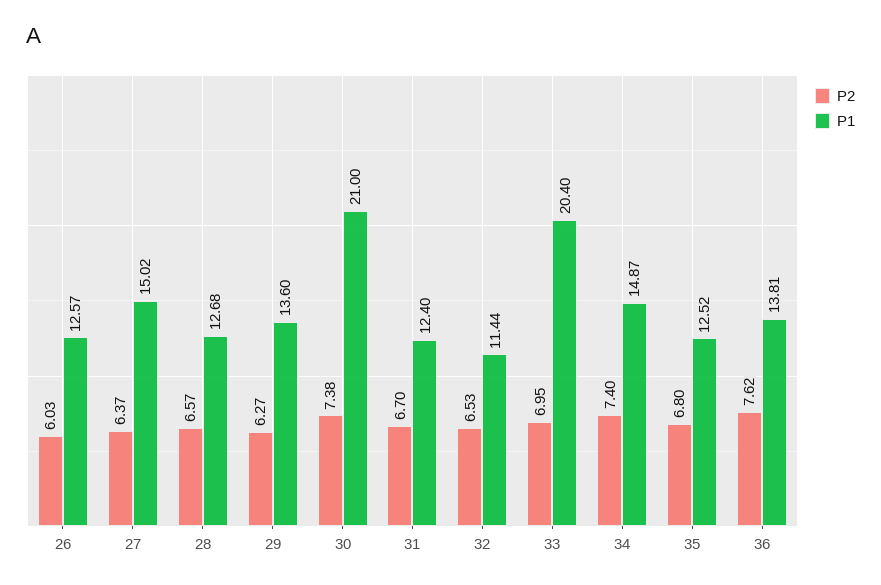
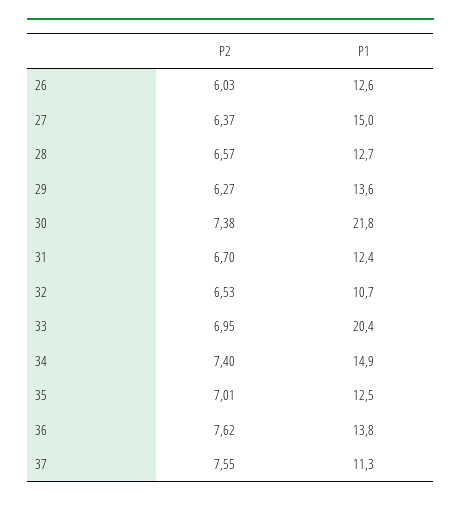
  {
    "P2": {
      "26": 6.03,
      "27": 6.37,
      "28": 6.57,
      "29": 6.27,
      "30": 7.38,
      "31": 6.7,
      "32": 6.53,
      "33": 6.95,
      "34": 7.4,
-     "35": 6.8,
+     "35": 7.01,
-     "36": 7.62
+     "36": 7.62,
+     "37": 7.55
    },
    "P1": {
      "26": 12.57,
      "27": 15.02,
      "28": 12.68,
      "29": 13.6,
-     "30": 21,
+     "30": 21.8,
      "31": 12.4,
-     "32": 11.44,
+     "32": 10.7,
      "33": 20.4,
      "34": 14.87,
      "35": 12.52,
-     "36": 13.81
+     "36": 13.81,
+     "37": 11.3
    }
  }

